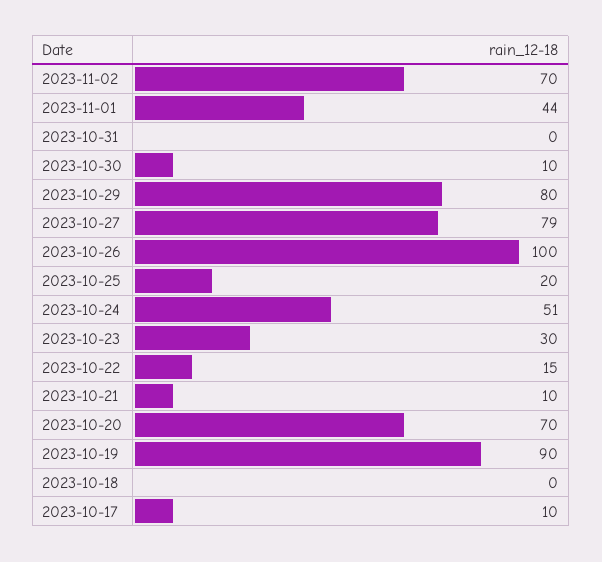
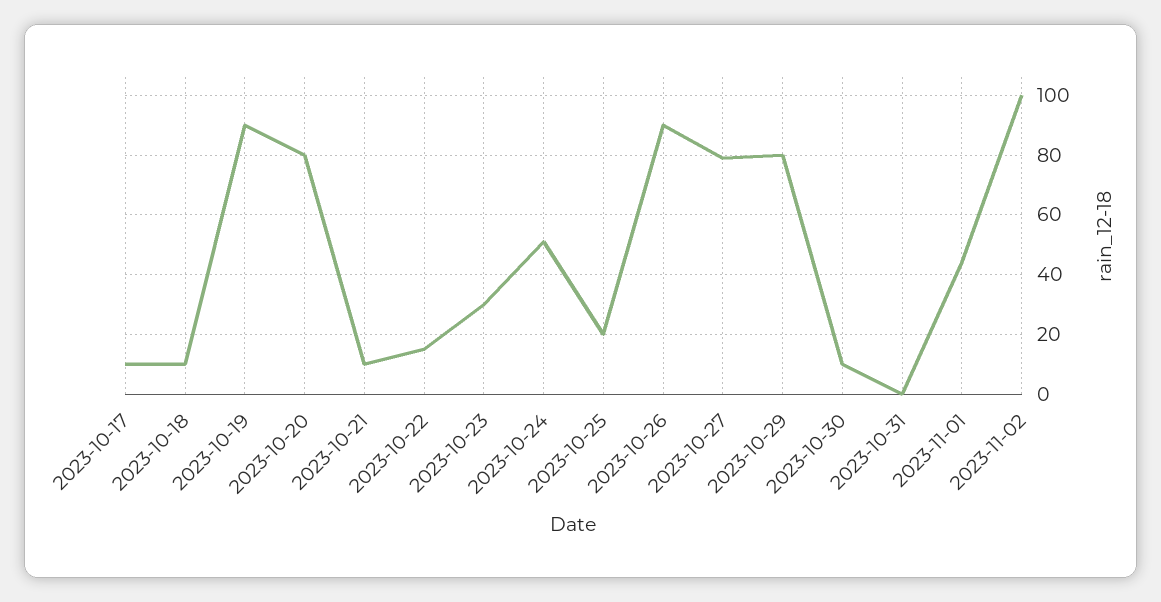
  {
-   "2023-11-02": 70,
+   "2023-11-02": 100,
    "2023-11-01": 44,
    "2023-10-31": 0,
    "2023-10-30": 10,
    "2023-10-29": 80,
    "2023-10-27": 79,
-   "2023-10-26": 100,
+   "2023-10-26": 90,
    "2023-10-25": 20,
    "2023-10-24": 51,
    "2023-10-23": 30,
    "2023-10-22": 15,
    "2023-10-21": 10,
-   "2023-10-20": 70,
+   "2023-10-20": 80,
    "2023-10-19": 90,
-   "2023-10-18": 0,
+   "2023-10-18": 10,
    "2023-10-17": 10
  }

